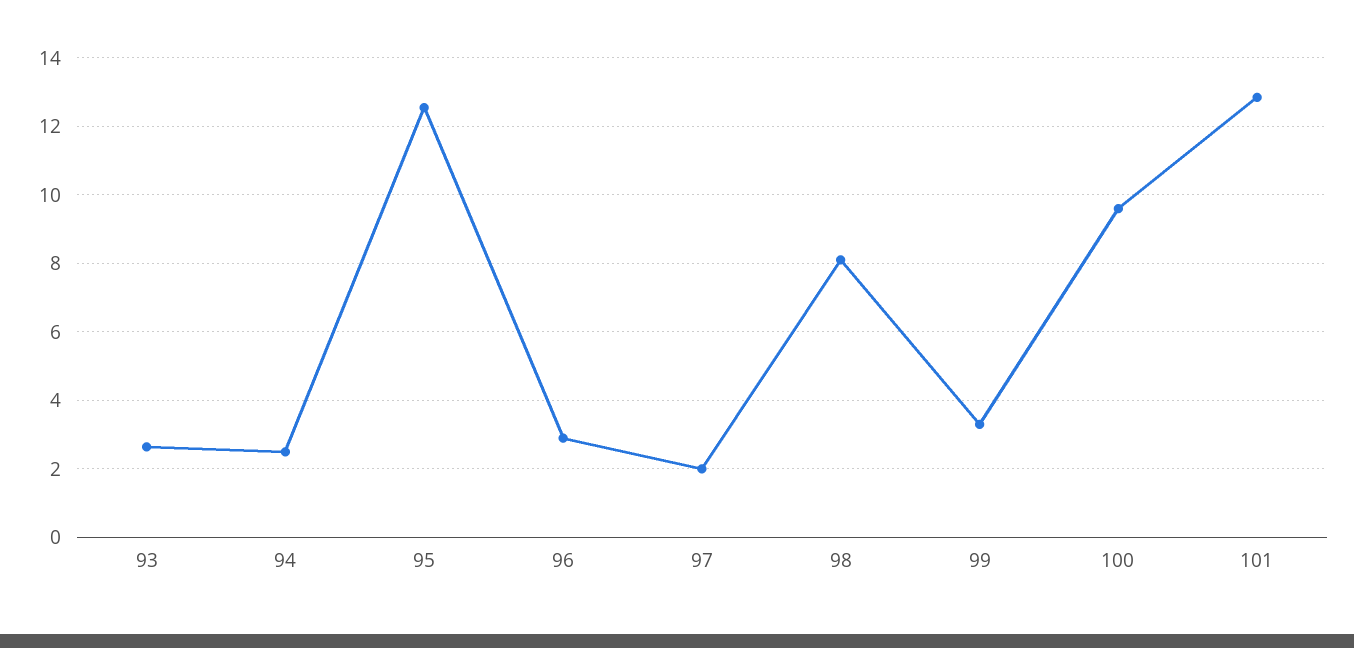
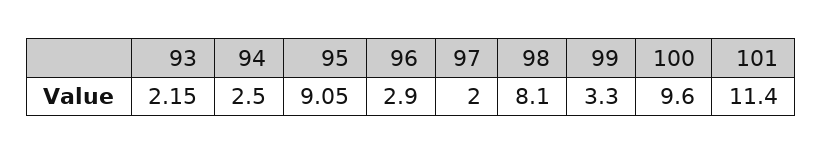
  {
-   "93": 2.6,
+   "93": 2.15,
    "94": 2.5,
-   "95": 12.6,
+   "95": 9.05,
    "96": 2.9,
    "97": 2,
    "98": 8.1,
    "99": 3.3,
    "100": 9.6,
-   "101": 12.8
+   "101": 11.4
  }

